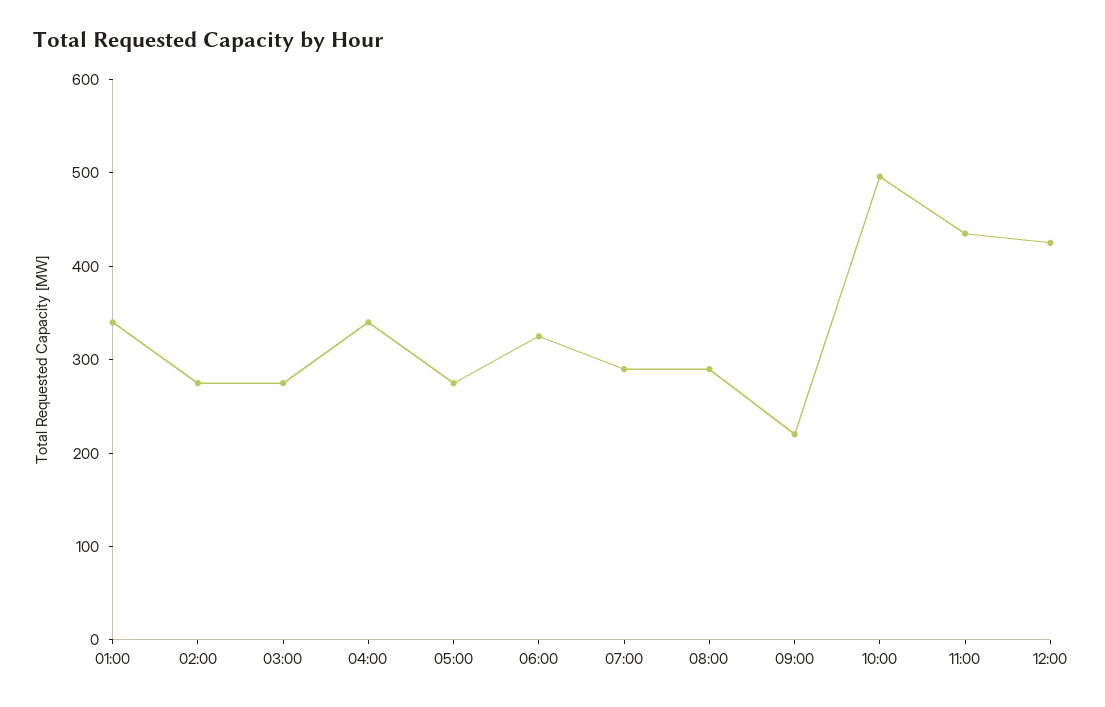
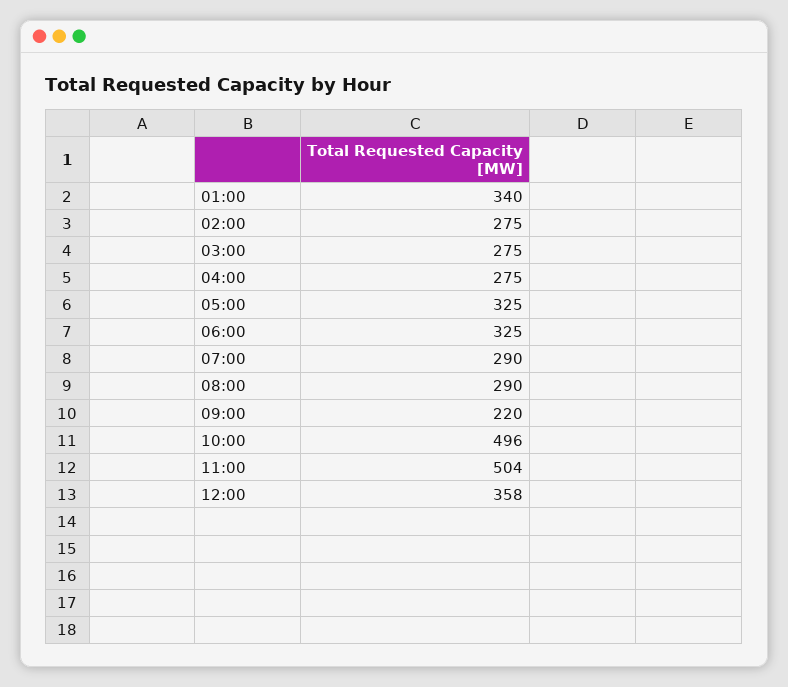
  {
    "01:00": 340,
    "02:00": 275,
    "03:00": 275,
-   "04:00": 340,
+   "04:00": 275,
-   "05:00": 280,
+   "05:00": 325,
    "06:00": 325,
    "07:00": 290,
    "08:00": 290,
    "09:00": 220,
    "10:00": 496,
-   "11:00": 440,
+   "11:00": 504,
-   "12:00": 420
+   "12:00": 358
  }

